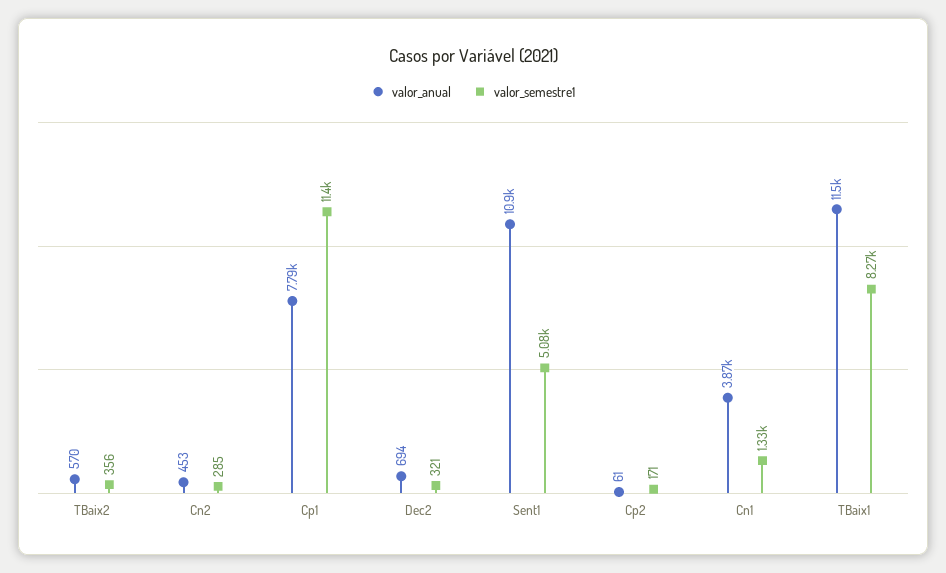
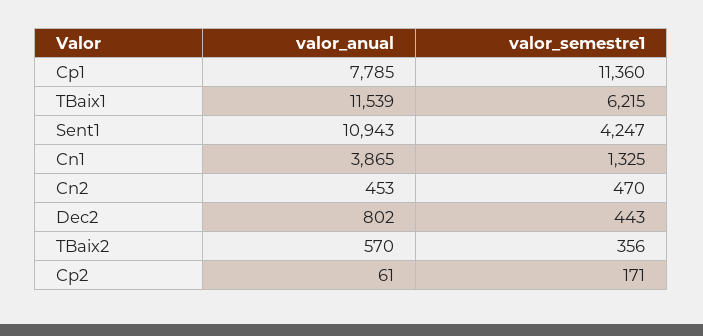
  {
    "valor_anual": {
      "TBaix2": 570,
      "Cn2": 453,
      "Cp1": 7785,
-     "Dec2": 694,
+     "Dec2": 802,
      "Sent1": 10943,
      "Cp2": 61,
      "Cn1": 3865,
      "TBaix1": 11539
    },
    "valor_semestre1": {
      "TBaix2": 356,
-     "Cn2": 285,
+     "Cn2": 470,
      "Cp1": 11360,
-     "Dec2": 321,
+     "Dec2": 443,
-     "Sent1": 5080,
+     "Sent1": 4247,
      "Cp2": 171,
      "Cn1": 1325,
-     "TBaix1": 8270
+     "TBaix1": 6215
    }
  }

